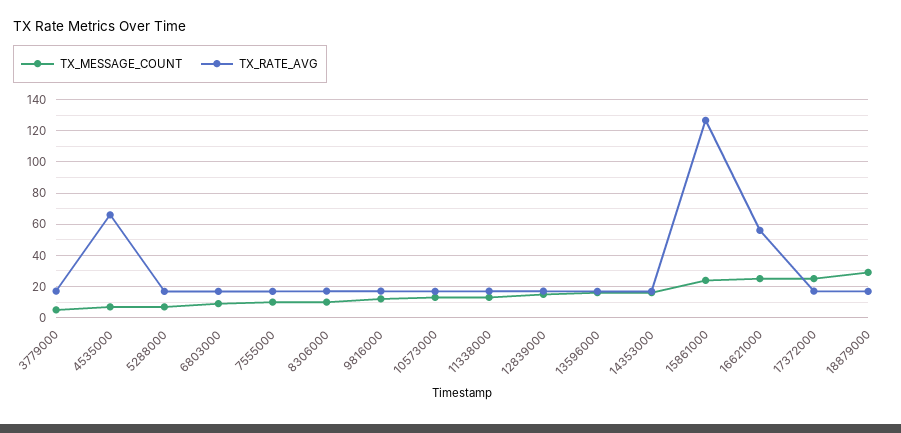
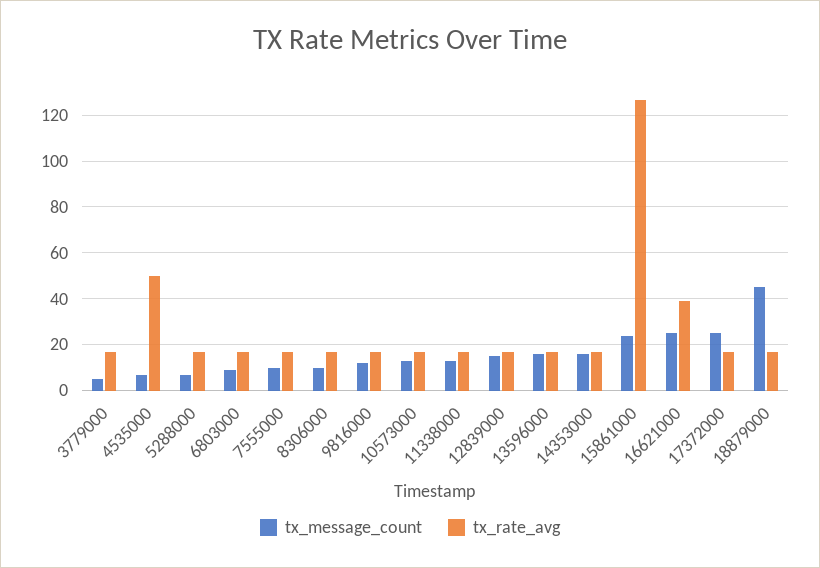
  {
    "TX_MESSAGE_COUNT": {
      "3779000": 5,
      "4535000": 5,
      "5288000": 5,
      "6803000": 10,
      "7555000": 10,
      "8306000": 10,
      "9816000": 10,
      "10573000": 15,
      "11338000": 15,
      "12839000": 15,
      "13596000": 15,
      "14353000": 15,
      "15861000": 25,
      "16621000": 25,
      "17372000": 25,
-     "18879000": 30
+     "18879000": 45
    },
    "TX_RATE_AVG": {
      "3779000": 15,
-     "4535000": 65,
+     "4535000": 50,
      "5288000": 15,
      "6803000": 15,
      "7555000": 15,
      "8306000": 15,
      "9816000": 15,
      "10573000": 15,
      "11338000": 15,
      "12839000": 15,
      "13596000": 15,
      "14353000": 15,
      "15861000": 125,
-     "16621000": 55,
+     "16621000": 40,
      "17372000": 15,
      "18879000": 15
    }
  }

